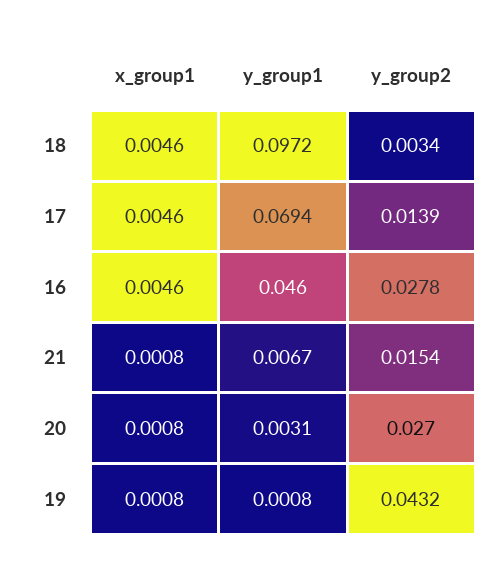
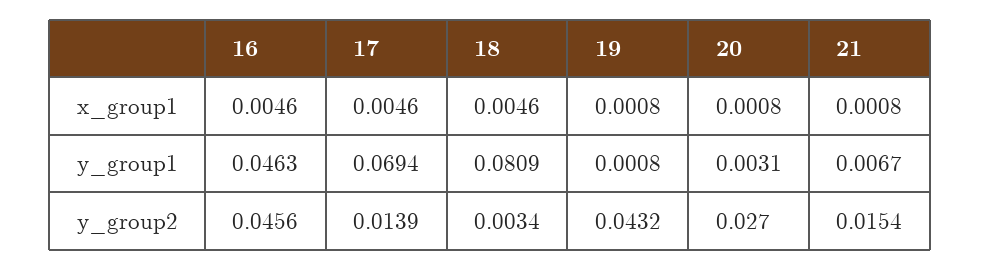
  {
    "x_group1": {
      "18": 0.0046,
      "17": 0.0046,
      "16": 0.0046,
      "21": 0.0008,
      "20": 0.0008,
      "19": 0.0008
    },
    "y_group1": {
-     "18": 0.0972,
+     "18": 0.0809,
      "17": 0.0694,
-     "16": 0.046,
+     "16": 0.0463,
      "21": 0.0067,
      "20": 0.0031,
      "19": 0.0008
    },
    "y_group2": {
      "18": 0.0034,
      "17": 0.0139,
-     "16": 0.0278,
+     "16": 0.0456,
      "21": 0.0154,
      "20": 0.027,
      "19": 0.0432
    }
  }

